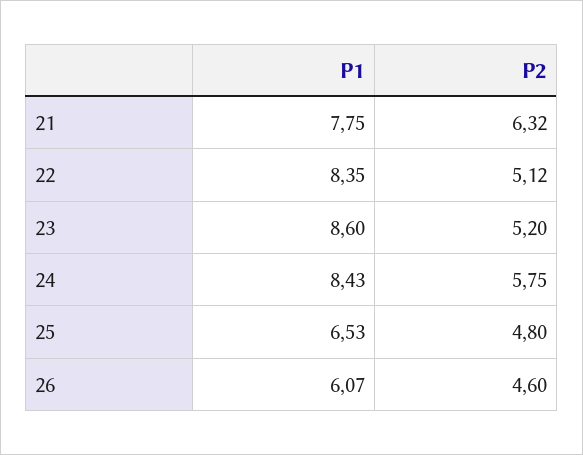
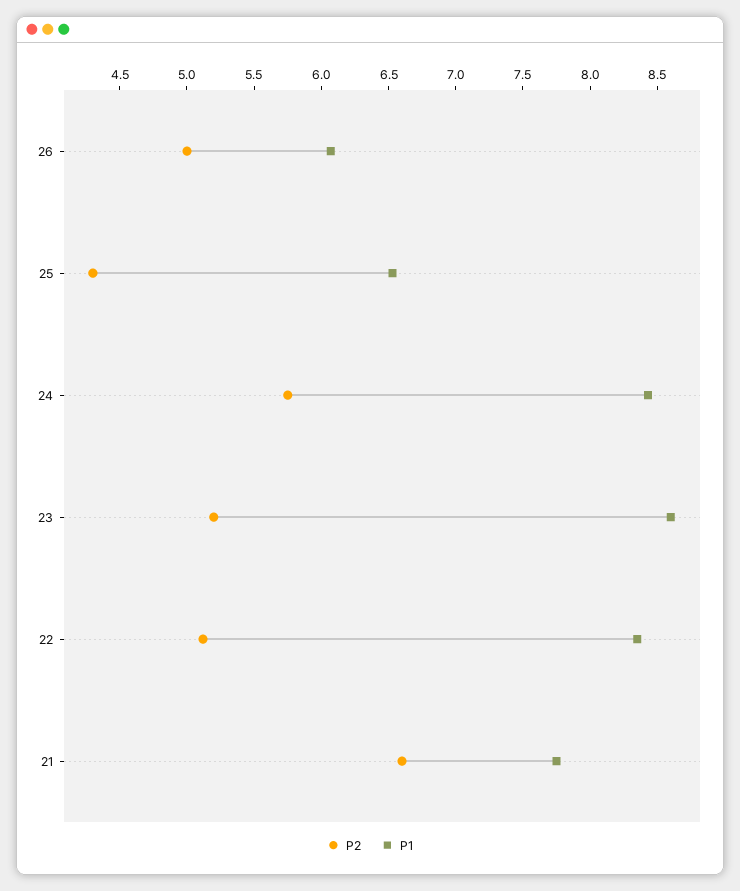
  {
    "P1": {
      "21": 7.75,
      "22": 8.35,
      "23": 8.6,
      "24": 8.43,
      "25": 6.53,
      "26": 6.07
    },
    "P2": {
-     "21": 6.32,
+     "21": 6.6,
      "22": 5.12,
      "23": 5.2,
      "24": 5.75,
-     "25": 4.8,
+     "25": 4.3,
-     "26": 4.6
+     "26": 5
    }
  }

